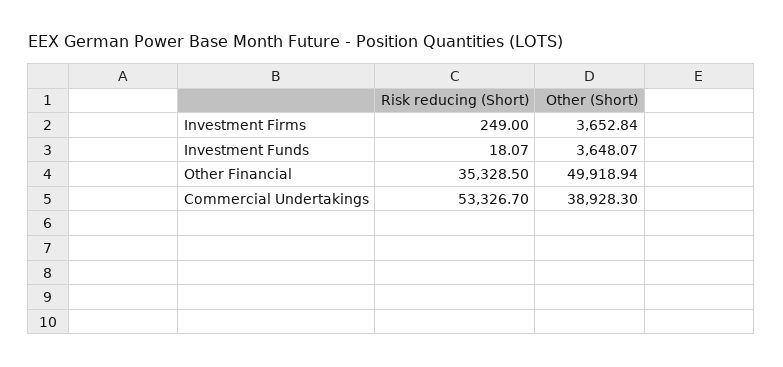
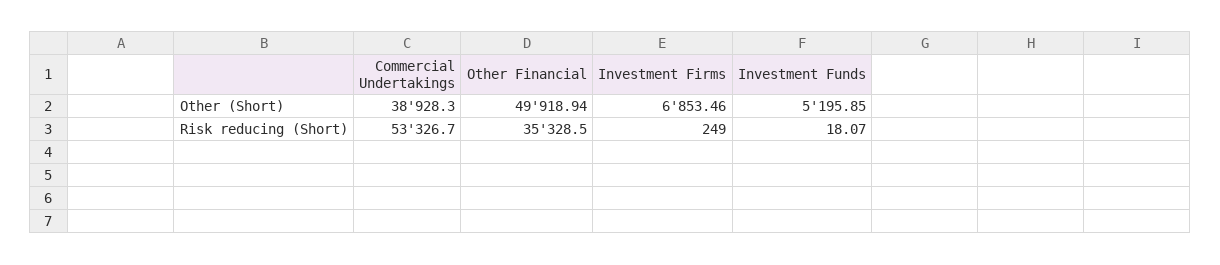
  {
    "Risk reducing (Short)": {
      "Investment Firms": 249,
      "Investment Funds": 18.07,
      "Other Financial": 35328.5,
      "Commercial Undertakings": 53326.7
    },
    "Other (Short)": {
-     "Investment Firms": 3652.84,
+     "Investment Firms": 6853.46,
-     "Investment Funds": 3648.07,
+     "Investment Funds": 5195.85,
      "Other Financial": 49918.94,
      "Commercial Undertakings": 38928.3
    }
  }

